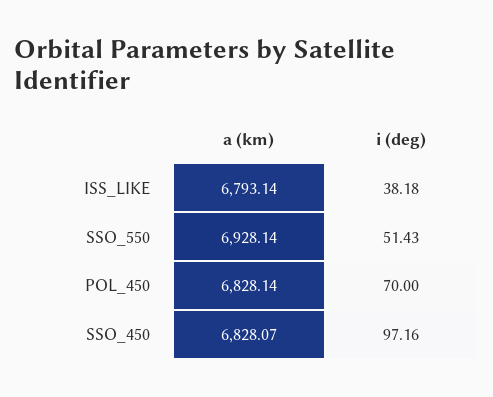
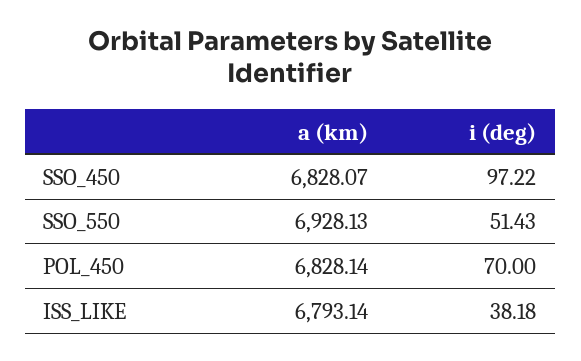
  {
    "a (km)": {
      "ISS_LIKE": 6793.14,
-     "SSO_550": 6928.14,
+     "SSO_550": 6928.13,
      "POL_450": 6828.14,
      "SSO_450": 6828.07
    },
    "i (deg)": {
      "ISS_LIKE": 38.18,
      "SSO_550": 51.43,
      "POL_450": 70,
-     "SSO_450": 97.16
+     "SSO_450": 97.22
    }
  }

